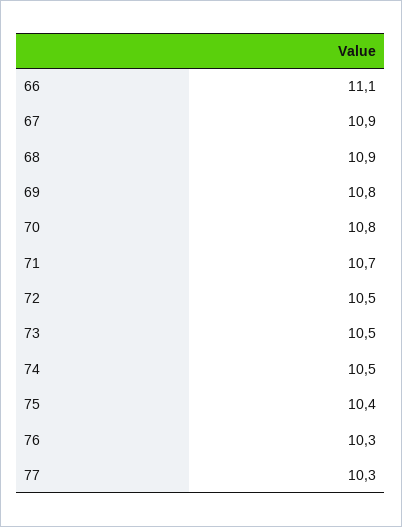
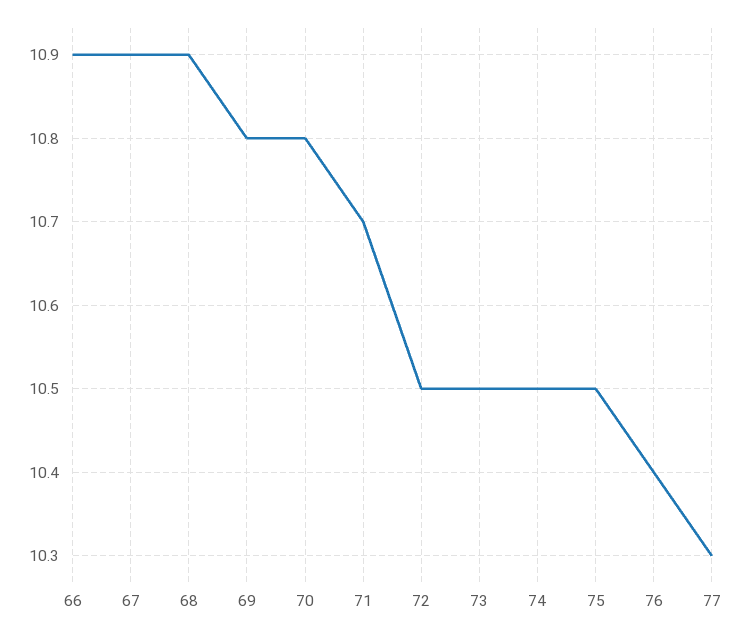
  {
-   "66": 11.1,
+   "66": 10.9,
    "67": 10.9,
    "68": 10.9,
    "69": 10.8,
    "70": 10.8,
    "71": 10.7,
    "72": 10.5,
    "73": 10.5,
    "74": 10.5,
-   "75": 10.4,
+   "75": 10.5,
-   "76": 10.3,
+   "76": 10.4,
    "77": 10.3
  }

